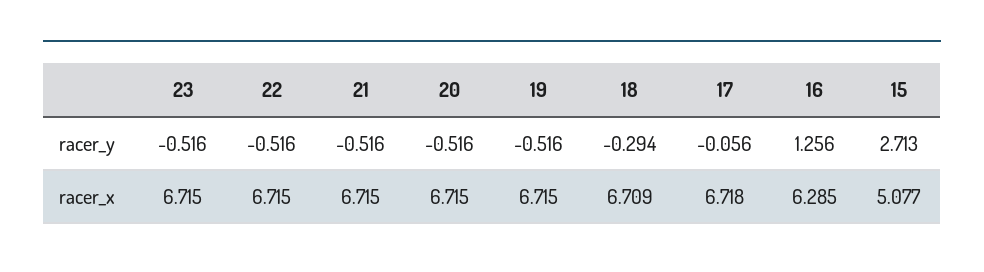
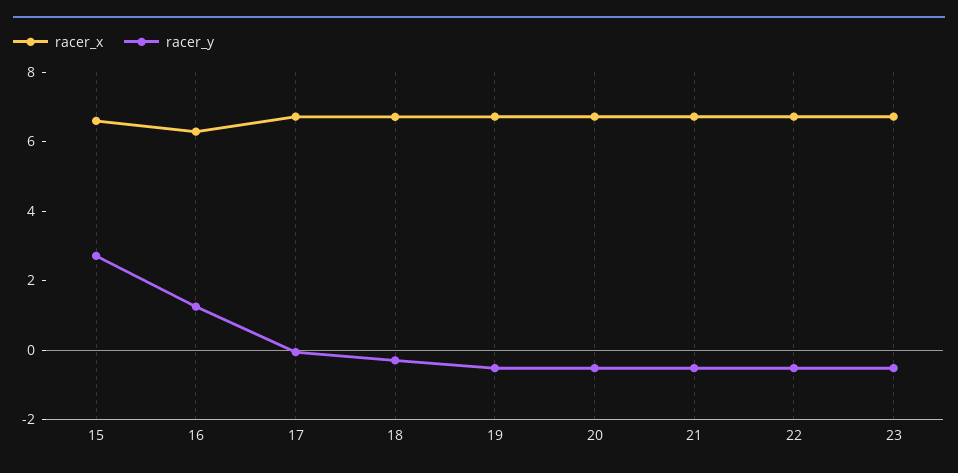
  {
    "racer_y": {
      "23": -0.516,
      "22": -0.516,
      "21": -0.516,
      "20": -0.516,
      "19": -0.516,
      "18": -0.294,
      "17": -0.056,
      "16": 1.256,
      "15": 2.713
    },
    "racer_x": {
      "23": 6.715,
      "22": 6.715,
      "21": 6.715,
      "20": 6.715,
      "19": 6.715,
      "18": 6.709,
      "17": 6.718,
      "16": 6.285,
-     "15": 5.077
+     "15": 6.5
    }
  }

